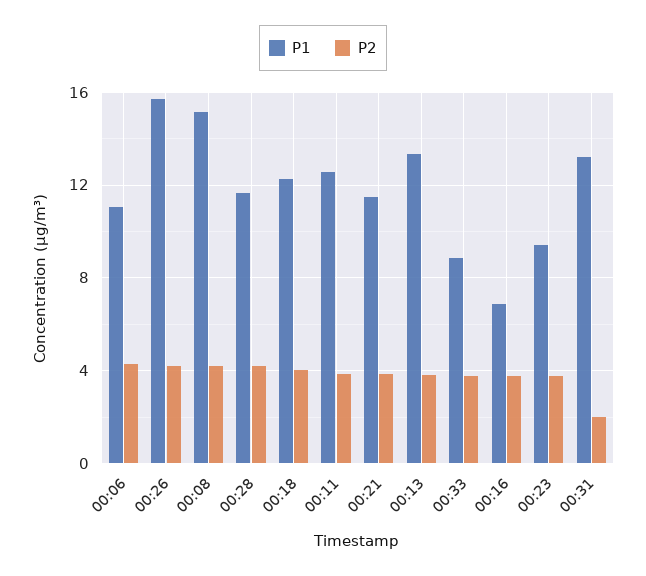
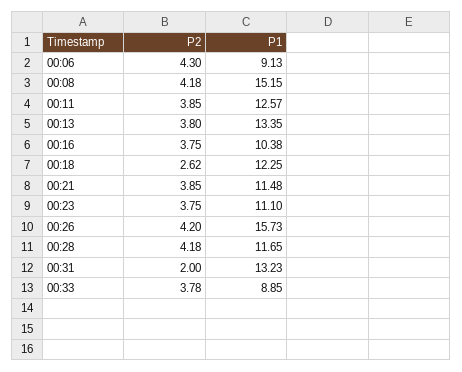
  {
    "P1": {
-     "00:06": 11,
+     "00:06": 9.13,
      "00:26": 15.73,
      "00:08": 15.15,
      "00:28": 11.65,
      "00:18": 12.25,
      "00:11": 12.57,
      "00:21": 11.48,
      "00:13": 13.35,
      "00:33": 8.85,
-     "00:16": 7,
+     "00:16": 10.38,
-     "00:23": 9.5,
+     "00:23": 11.1,
      "00:31": 13.23
    },
    "P2": {
      "00:06": 4.3,
      "00:26": 4.2,
      "00:08": 4.18,
      "00:28": 4.18,
-     "00:18": 4,
+     "00:18": 2.62,
      "00:11": 3.85,
      "00:21": 3.85,
      "00:13": 3.8,
      "00:33": 3.78,
      "00:16": 3.75,
      "00:23": 3.75,
      "00:31": 2
    }
  }

